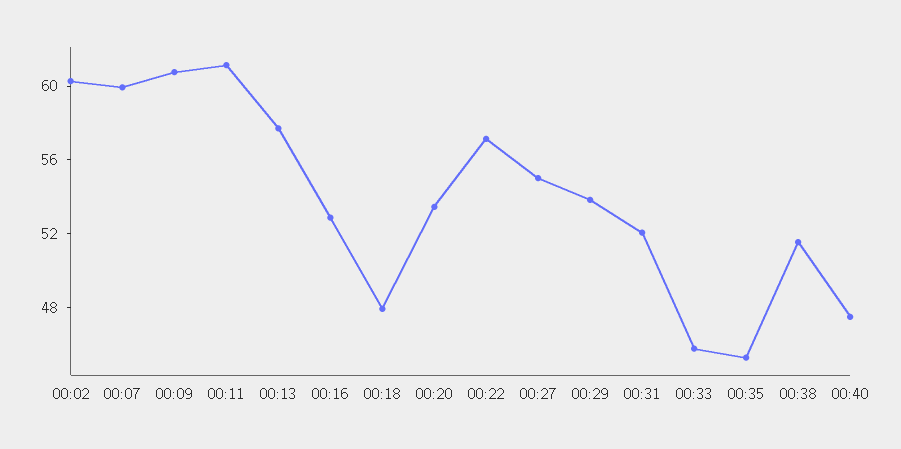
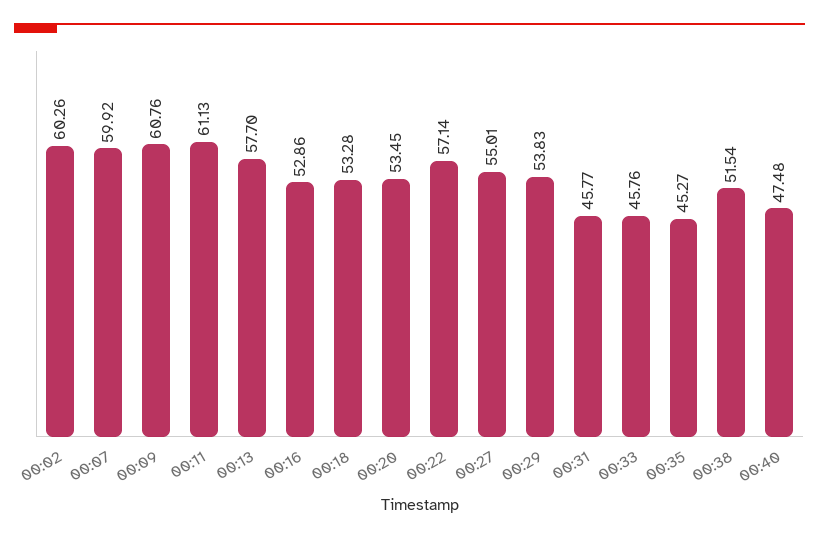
  {
    "00:02": 60.26,
    "00:07": 59.92,
    "00:09": 60.76,
    "00:11": 61.13,
    "00:13": 57.7,
    "00:16": 52.86,
-   "00:18": 48,
+   "00:18": 53.28,
    "00:20": 53.45,
    "00:22": 57.14,
    "00:27": 55.01,
    "00:29": 53.83,
-   "00:31": 52,
+   "00:31": 45.77,
    "00:33": 45.76,
    "00:35": 45.27,
    "00:38": 51.54,
    "00:40": 47.48
  }

